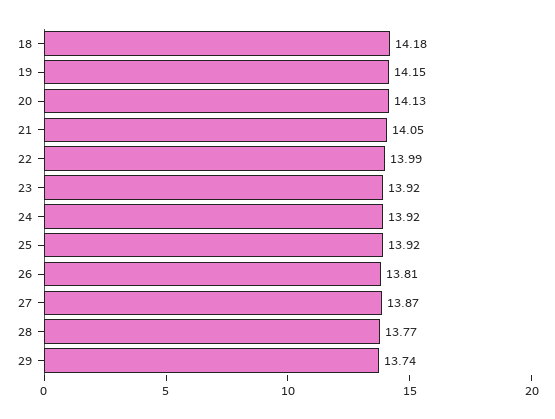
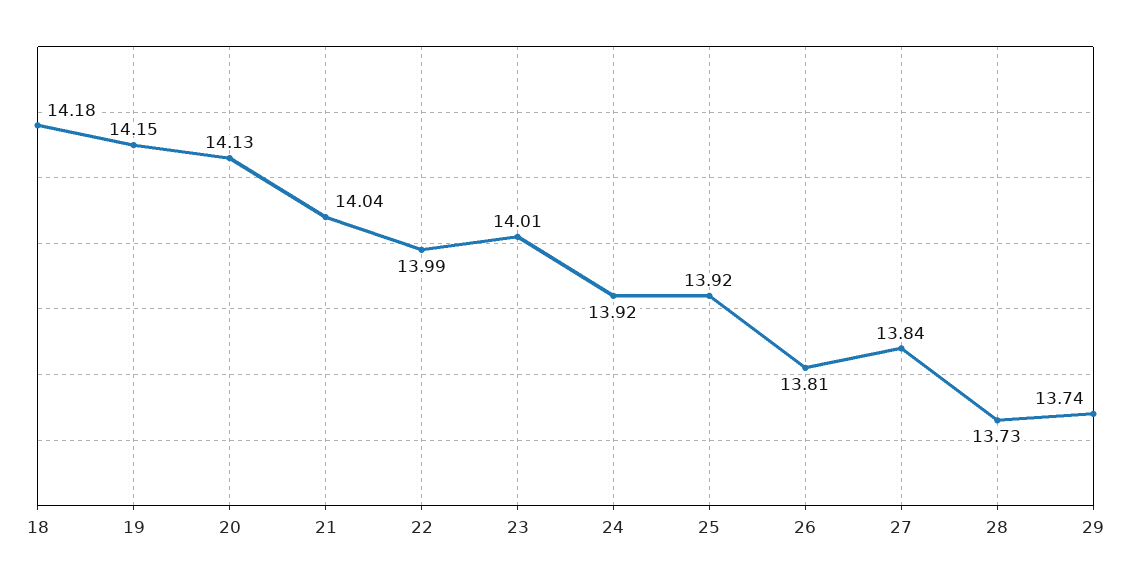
  {
    "18": 14.18,
    "19": 14.15,
    "20": 14.13,
-   "21": 14.05,
+   "21": 14.04,
    "22": 13.99,
-   "23": 13.92,
+   "23": 14.01,
    "24": 13.92,
    "25": 13.92,
    "26": 13.81,
-   "27": 13.87,
+   "27": 13.84,
-   "28": 13.77,
+   "28": 13.73,
    "29": 13.74
  }

